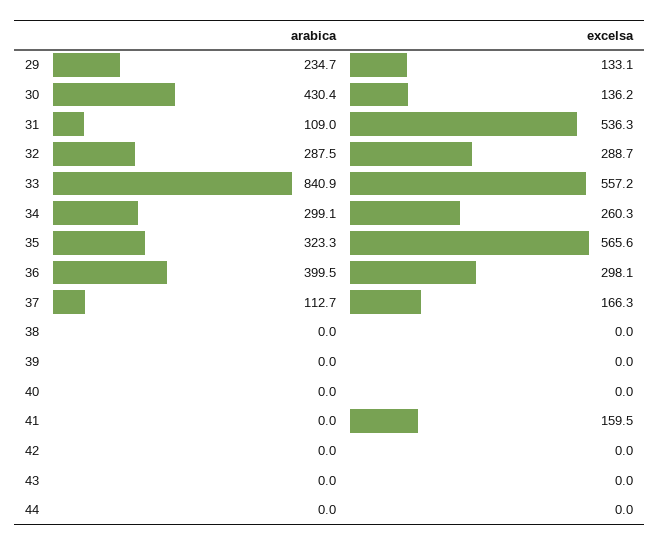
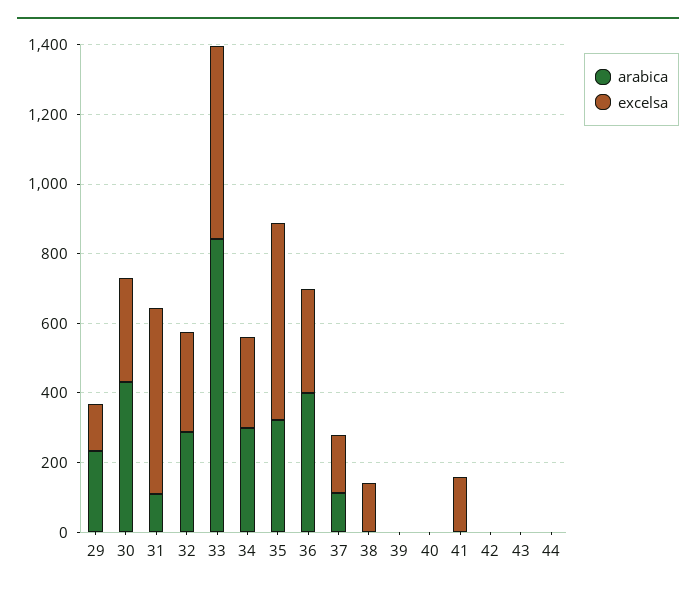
  {
    "arabica": {
      "29": 234.7,
      "30": 430.4,
      "31": 109,
      "32": 287.5,
      "33": 840.9,
      "34": 299.1,
      "35": 323.3,
      "36": 399.5,
      "37": 112.7,
      "38": 0,
      "39": 0,
      "40": 0,
      "41": 0,
      "42": 0,
      "43": 0,
      "44": 0
    },
    "excelsa": {
      "29": 133.1,
-     "30": 136.2,
+     "30": 300,
      "31": 536.3,
      "32": 288.7,
      "33": 557.2,
      "34": 260.3,
      "35": 565.6,
      "36": 298.1,
      "37": 166.3,
-     "38": 0,
+     "38": 150,
      "39": 0,
      "40": 0,
      "41": 159.5,
      "42": 0,
      "43": 0,
      "44": 0
    }
  }

